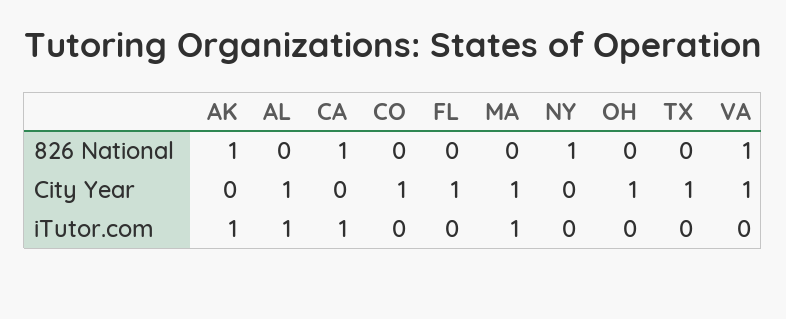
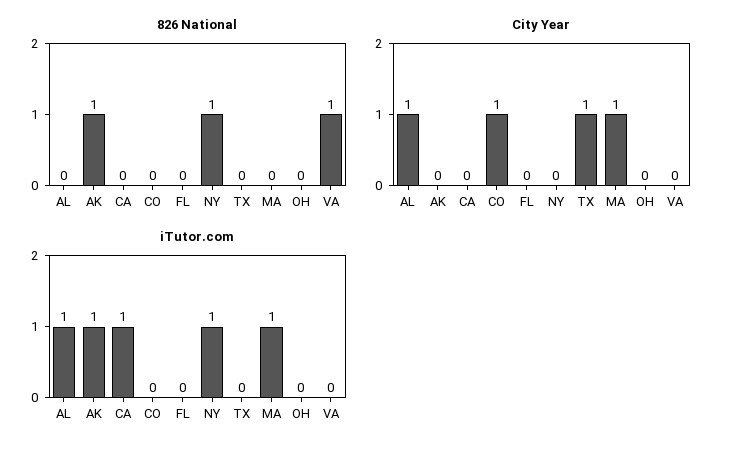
  {
    "826 National": {
      "AK": 1,
      "AL": 0,
-     "CA": 1,
+     "CA": 0,
      "CO": 0,
      "FL": 0,
      "MA": 0,
      "NY": 1,
      "OH": 0,
      "TX": 0,
      "VA": 1
    },
    "City Year": {
      "AK": 0,
      "AL": 1,
      "CA": 0,
      "CO": 1,
-     "FL": 1,
+     "FL": 0,
      "MA": 1,
      "NY": 0,
-     "OH": 1,
+     "OH": 0,
      "TX": 1,
-     "VA": 1
+     "VA": 0
    },
    "iTutor.com": {
      "AK": 1,
      "AL": 1,
      "CA": 1,
      "CO": 0,
      "FL": 0,
      "MA": 1,
-     "NY": 0,
+     "NY": 1,
      "OH": 0,
      "TX": 0,
      "VA": 0
    }
  }

